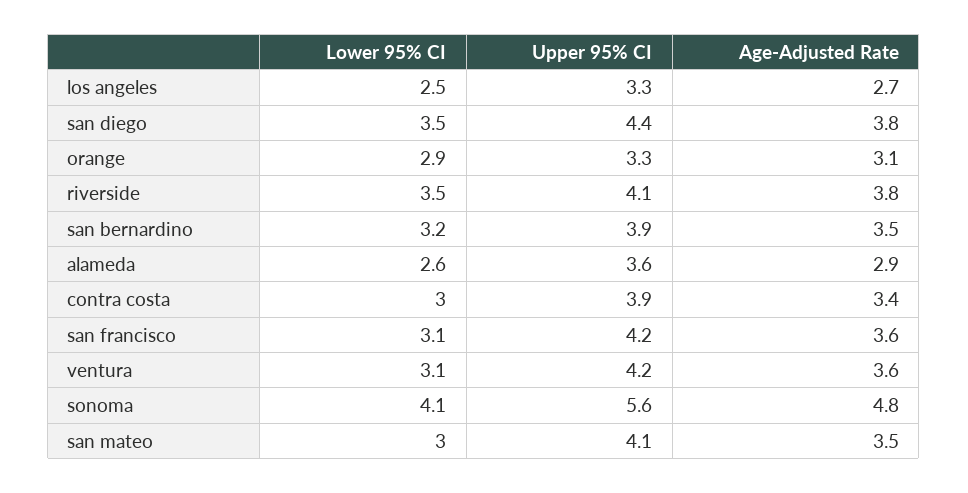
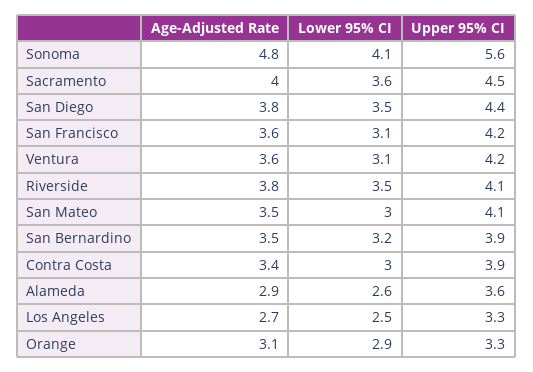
  {
    "Lower 95% CI": {
      "los angeles": 2.5,
      "san diego": 3.5,
      "orange": 2.9,
      "riverside": 3.5,
      "san bernardino": 3.2,
      "alameda": 2.6,
      "contra costa": 3,
      "san francisco": 3.1,
      "ventura": 3.1,
      "sonoma": 4.1,
-     "san mateo": 3
+     "san mateo": 3,
+     "Sacramento": 3.6
    },
    "Upper 95% CI": {
      "los angeles": 3.3,
      "san diego": 4.4,
      "orange": 3.3,
      "riverside": 4.1,
      "san bernardino": 3.9,
      "alameda": 3.6,
      "contra costa": 3.9,
      "san francisco": 4.2,
      "ventura": 4.2,
      "sonoma": 5.6,
-     "san mateo": 4.1
+     "san mateo": 4.1,
+     "Sacramento": 4.5
    },
    "Age-Adjusted Rate": {
      "los angeles": 2.7,
      "san diego": 3.8,
      "orange": 3.1,
      "riverside": 3.8,
      "san bernardino": 3.5,
      "alameda": 2.9,
      "contra costa": 3.4,
      "san francisco": 3.6,
      "ventura": 3.6,
      "sonoma": 4.8,
-     "san mateo": 3.5
+     "san mateo": 3.5,
+     "Sacramento": 4
    }
  }

